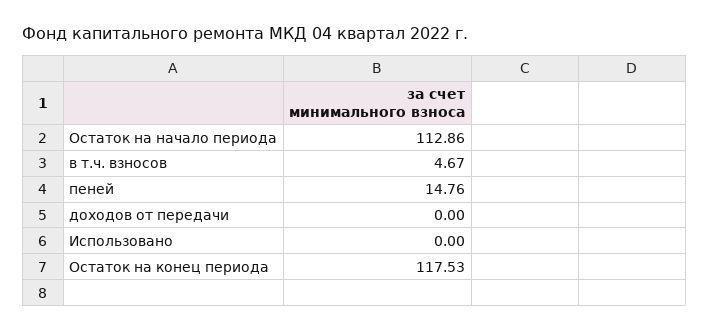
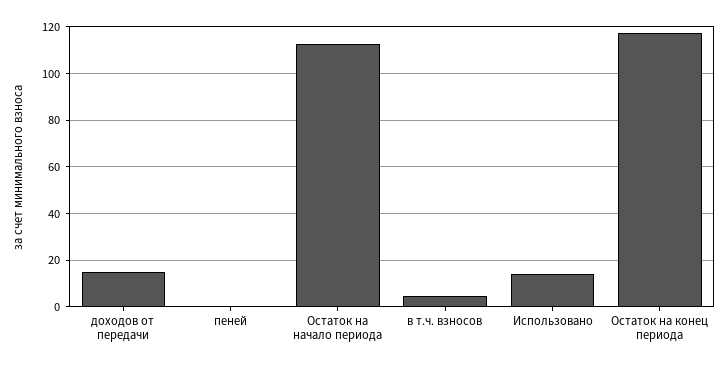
  {
    "Остаток на начало периода": 112.86,
    "в т.ч. взносов": 4.67,
-   "пеней": 14.76,
+   "пеней": 0,
-   "доходов от передачи": 0,
+   "доходов от передачи": 15,
-   "Использовано": 0,
+   "Использовано": 15,
    "Остаток на конец периода": 117.53
  }

